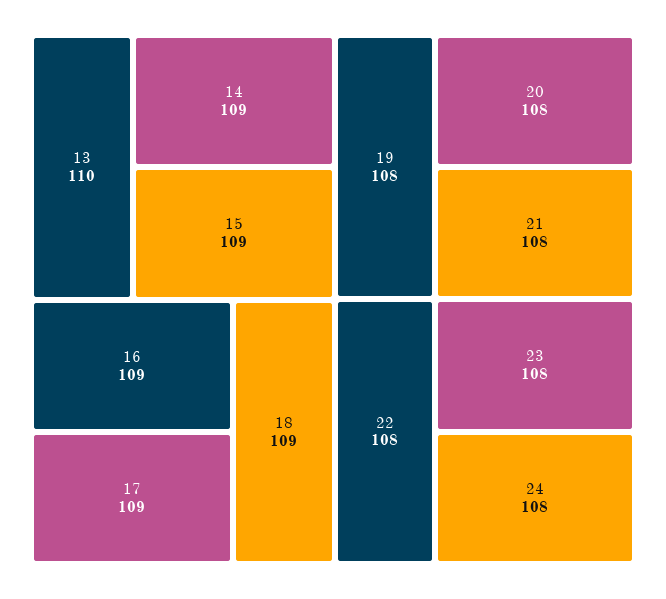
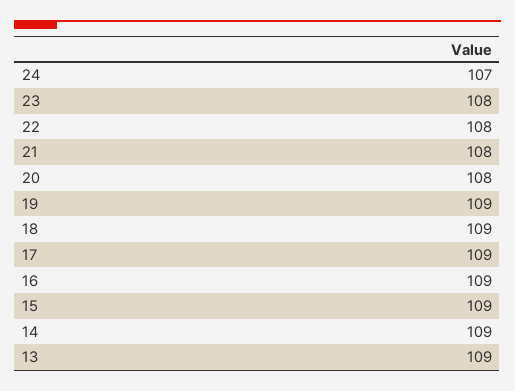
  {
-   "13": 110,
+   "13": 109,
    "14": 109,
    "15": 109,
    "16": 109,
    "17": 109,
    "18": 109,
-   "19": 108,
+   "19": 109,
    "20": 108,
    "21": 108,
    "22": 108,
    "23": 108,
-   "24": 108
+   "24": 107
  }

